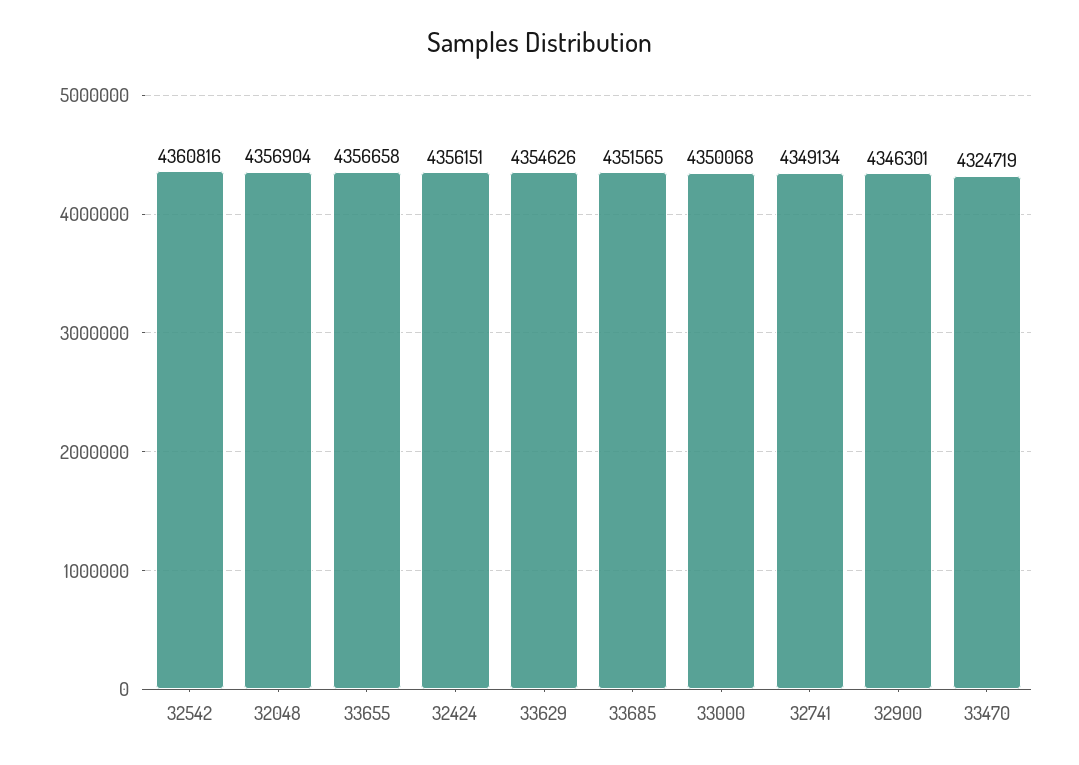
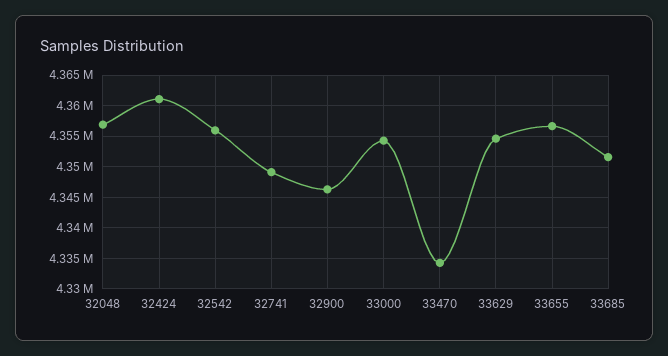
  {
-   "32542": 4360816,
+   "32542": 4356000,
    "32048": 4356904,
    "33655": 4356658,
-   "32424": 4356151,
+   "32424": 4361000,
    "33629": 4354626,
    "33685": 4351565,
-   "33000": 4350068,
+   "33000": 4354000,
    "32741": 4349134,
    "32900": 4346301,
-   "33470": 4324719
+   "33470": 4334000
  }

